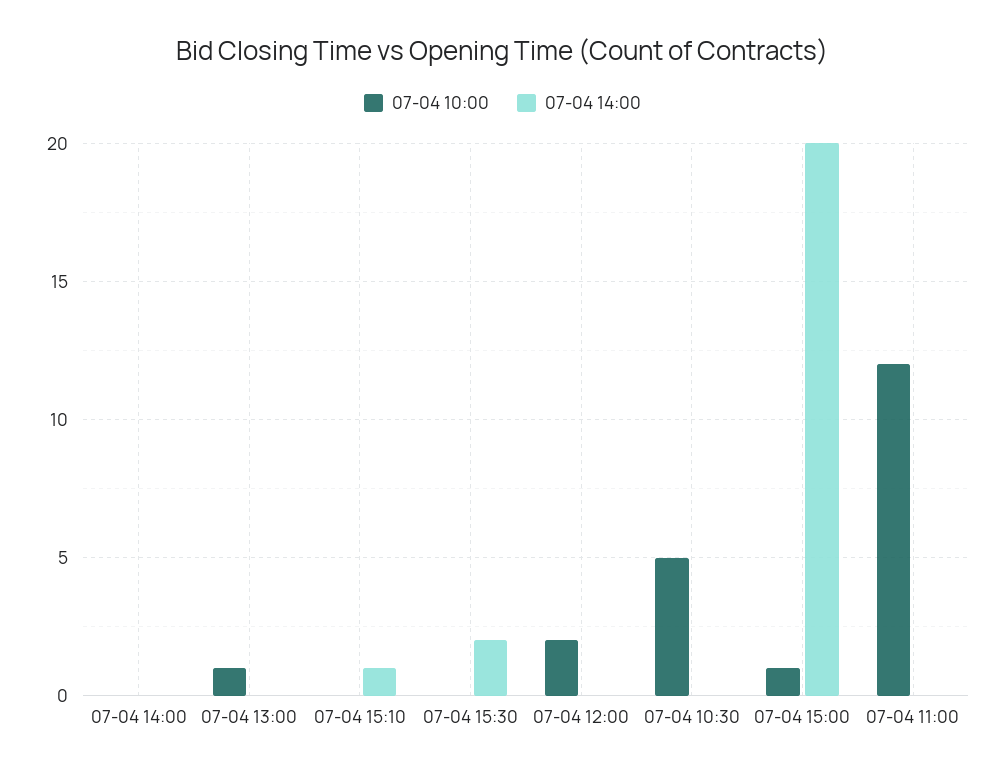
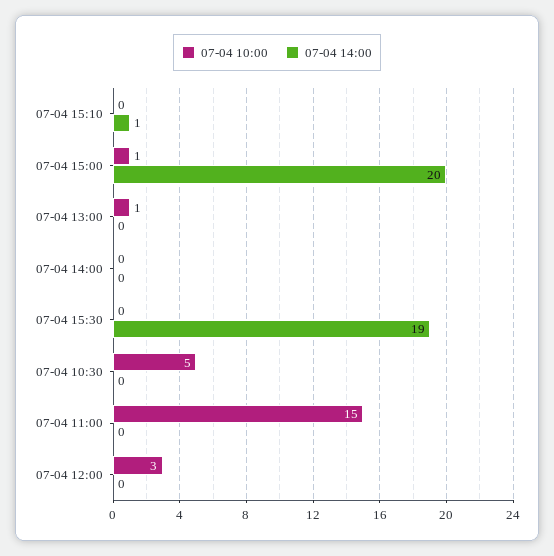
  {
    "07-04 10:00": {
      "07-04 14:00": 0,
      "07-04 13:00": 1,
      "07-04 15:10": 0,
      "07-04 15:30": 0,
-     "07-04 12:00": 2,
+     "07-04 12:00": 3,
      "07-04 10:30": 5,
      "07-04 15:00": 1,
-     "07-04 11:00": 12
+     "07-04 11:00": 15
    },
    "07-04 14:00": {
      "07-04 14:00": 0,
      "07-04 13:00": 0,
      "07-04 15:10": 1,
-     "07-04 15:30": 2,
+     "07-04 15:30": 19,
      "07-04 12:00": 0,
      "07-04 10:30": 0,
      "07-04 15:00": 20,
      "07-04 11:00": 0
    }
  }

